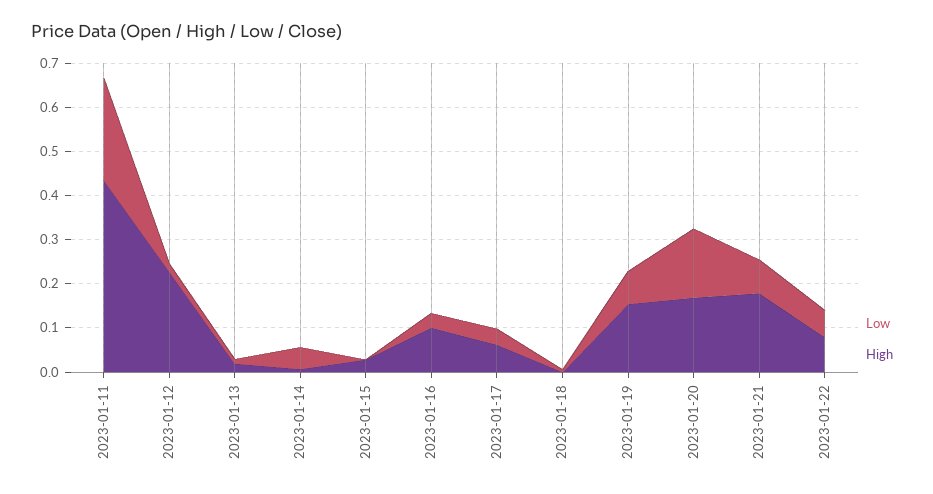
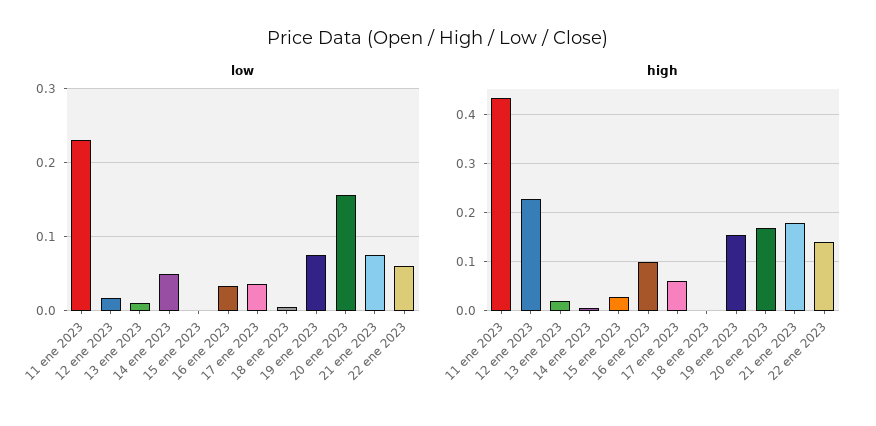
  {
    "Low": {
      "2023-01-11": 0.23,
      "2023-01-12": 0.02,
      "2023-01-13": 0.01,
      "2023-01-14": 0.05,
      "2023-01-15": 0,
      "2023-01-16": 0.03,
      "2023-01-17": 0.04,
      "2023-01-18": 0.01,
      "2023-01-19": 0.08,
      "2023-01-20": 0.16,
      "2023-01-21": 0.08,
      "2023-01-22": 0.06
    },
    "High": {
      "2023-01-11": 0.44,
      "2023-01-12": 0.22,
      "2023-01-13": 0.02,
      "2023-01-14": 0,
      "2023-01-15": 0.02,
      "2023-01-16": 0.1,
      "2023-01-17": 0.06,
      "2023-01-18": 0,
      "2023-01-19": 0.16,
      "2023-01-20": 0.16,
      "2023-01-21": 0.18,
-     "2023-01-22": 0.08
+     "2023-01-22": 0.14
    }
  }

